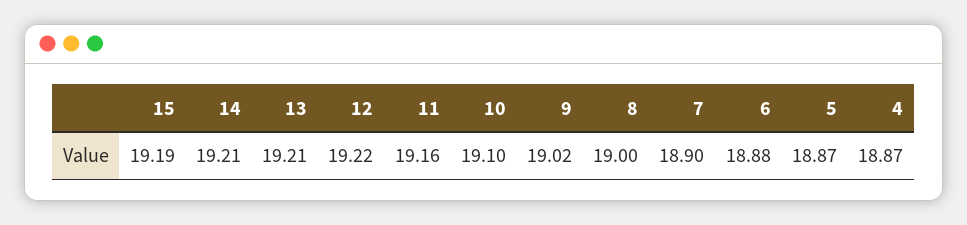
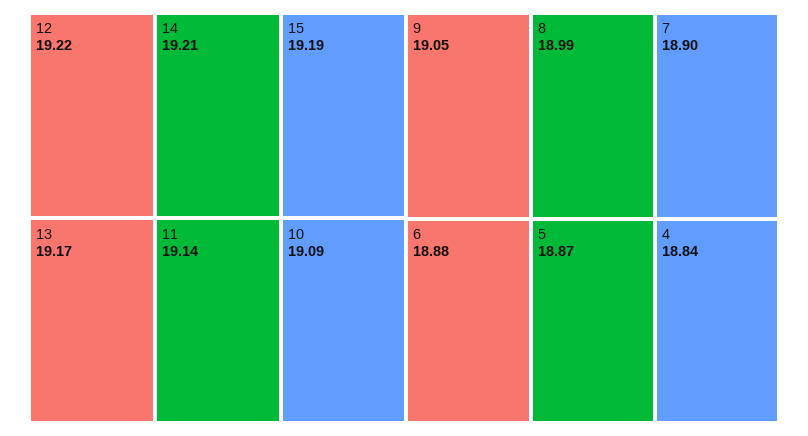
  {
    "15": 19.19,
    "14": 19.21,
-   "13": 19.21,
+   "13": 19.17,
    "12": 19.22,
-   "11": 19.16,
+   "11": 19.14,
-   "10": 19.1,
+   "10": 19.09,
-   "9": 19.02,
+   "9": 19.05,
-   "8": 19,
+   "8": 18.99,
    "7": 18.9,
    "6": 18.88,
    "5": 18.87,
-   "4": 18.87
+   "4": 18.84
  }

